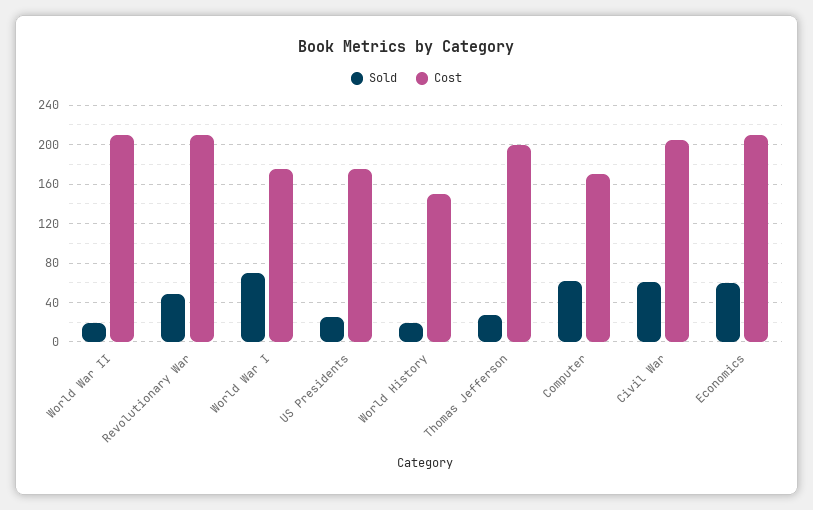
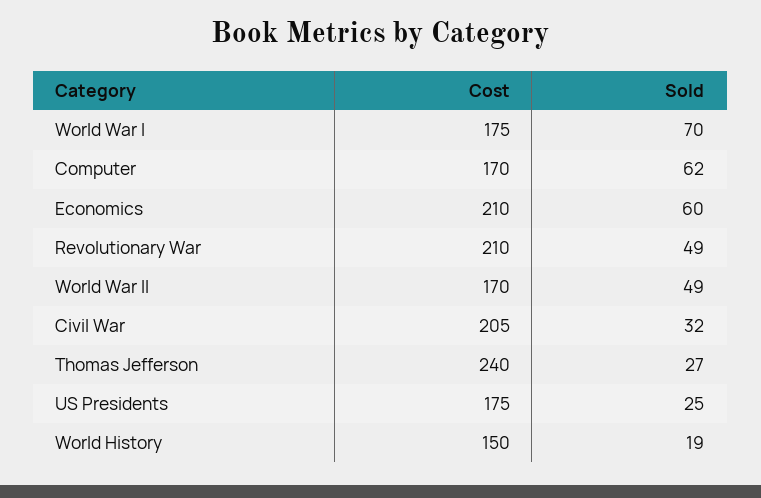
  {
    "Sold": {
-     "World War II": 20,
+     "World War II": 49,
      "Revolutionary War": 49,
      "World War I": 70,
      "US Presidents": 25,
      "World History": 19,
      "Thomas Jefferson": 27,
      "Computer": 62,
-     "Civil War": 60,
+     "Civil War": 32,
      "Economics": 60
    },
    "Cost": {
-     "World War II": 210,
+     "World War II": 170,
      "Revolutionary War": 210,
      "World War I": 175,
      "US Presidents": 175,
      "World History": 150,
-     "Thomas Jefferson": 200,
+     "Thomas Jefferson": 240,
      "Computer": 170,
      "Civil War": 205,
      "Economics": 210
    }
  }

